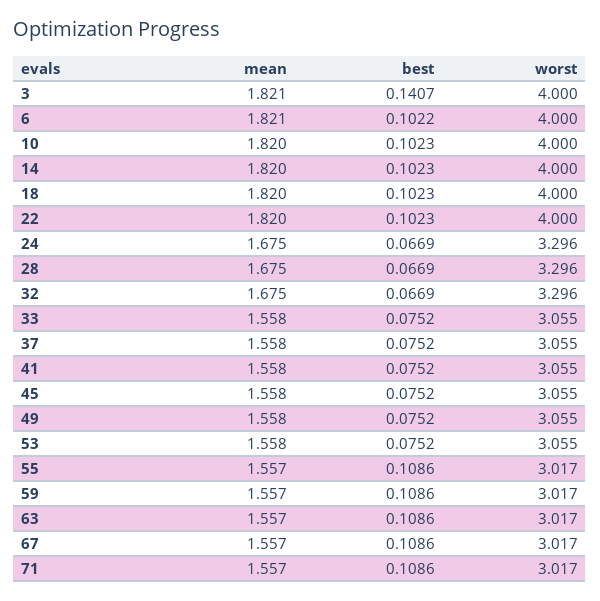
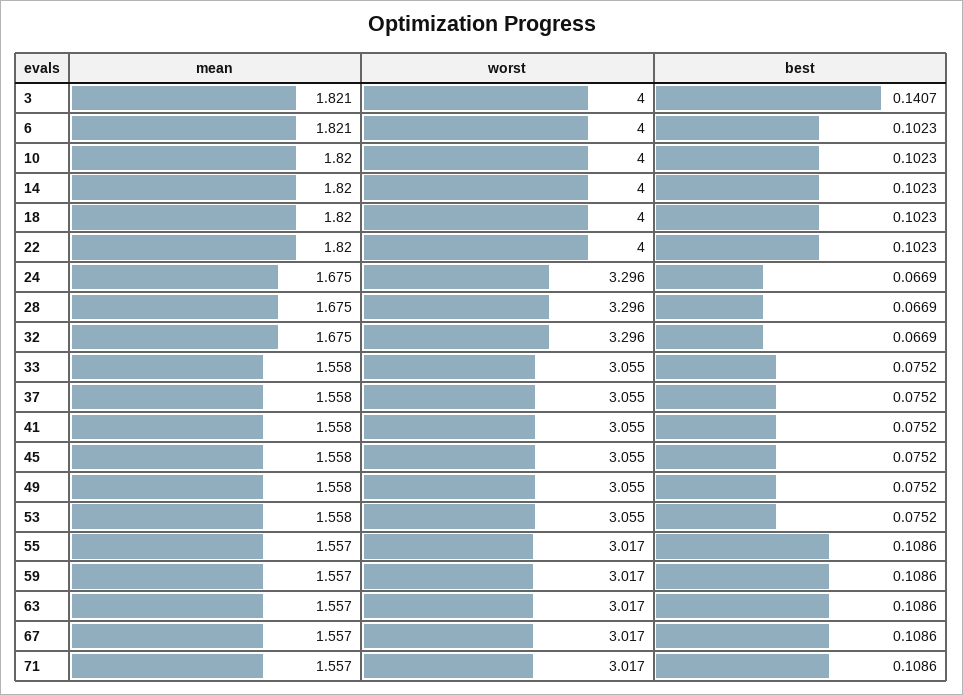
  {
    "mean": {
      "3": 1.821,
      "6": 1.821,
      "10": 1.82,
      "14": 1.82,
      "18": 1.82,
      "22": 1.82,
      "24": 1.675,
      "28": 1.675,
      "32": 1.675,
      "33": 1.558,
      "37": 1.558,
      "41": 1.558,
      "45": 1.558,
      "49": 1.558,
      "53": 1.558,
      "55": 1.557,
      "59": 1.557,
      "63": 1.557,
      "67": 1.557,
      "71": 1.557
    },
    "best": {
      "3": 0.1407,
-     "6": 0.1022,
+     "6": 0.1023,
      "10": 0.1023,
      "14": 0.1023,
      "18": 0.1023,
      "22": 0.1023,
      "24": 0.0669,
      "28": 0.0669,
      "32": 0.0669,
      "33": 0.0752,
      "37": 0.0752,
      "41": 0.0752,
      "45": 0.0752,
      "49": 0.0752,
      "53": 0.0752,
      "55": 0.1086,
      "59": 0.1086,
      "63": 0.1086,
      "67": 0.1086,
      "71": 0.1086
    },
    "worst": {
      "3": 4,
      "6": 4,
      "10": 4,
      "14": 4,
      "18": 4,
      "22": 4,
      "24": 3.296,
      "28": 3.296,
      "32": 3.296,
      "33": 3.055,
      "37": 3.055,
      "41": 3.055,
      "45": 3.055,
      "49": 3.055,
      "53": 3.055,
      "55": 3.017,
      "59": 3.017,
      "63": 3.017,
      "67": 3.017,
      "71": 3.017
    }
  }

